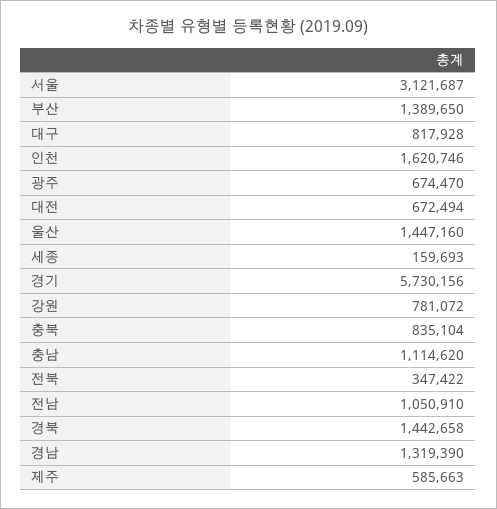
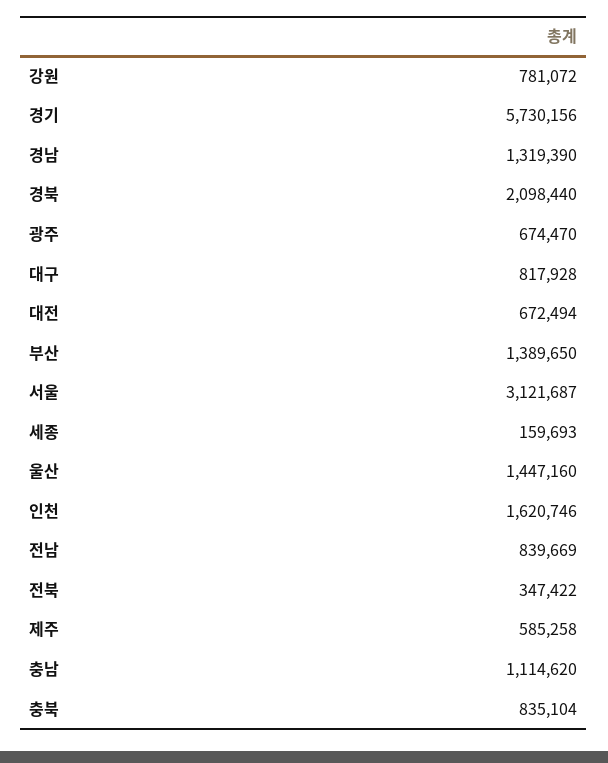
  {
    "서울": 3121687,
    "부산": 1389650,
    "대구": 817928,
    "인천": 1620746,
    "광주": 674470,
    "대전": 672494,
    "울산": 1447160,
    "세종": 159693,
    "경기": 5730156,
    "강원": 781072,
    "충북": 835104,
    "충남": 1114620,
    "전북": 347422,
-   "전남": 1050910,
+   "전남": 839669,
-   "경북": 1442658,
+   "경북": 2098440,
    "경남": 1319390,
-   "제주": 585663
+   "제주": 585258
  }

